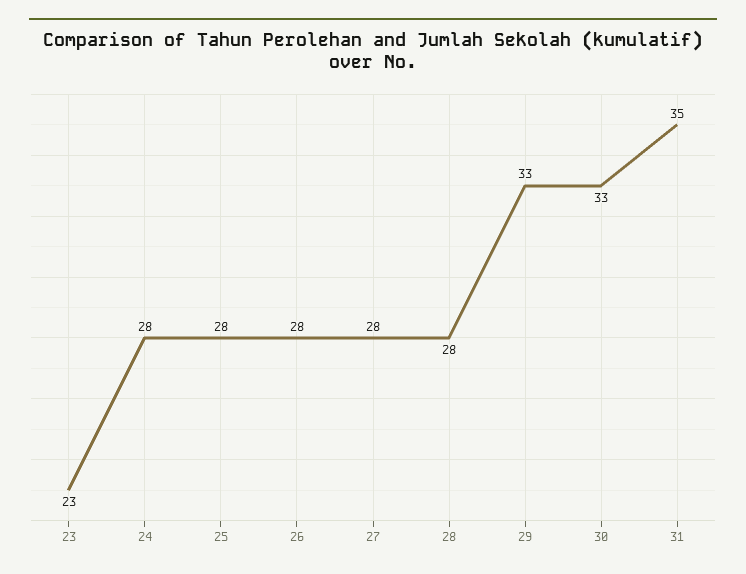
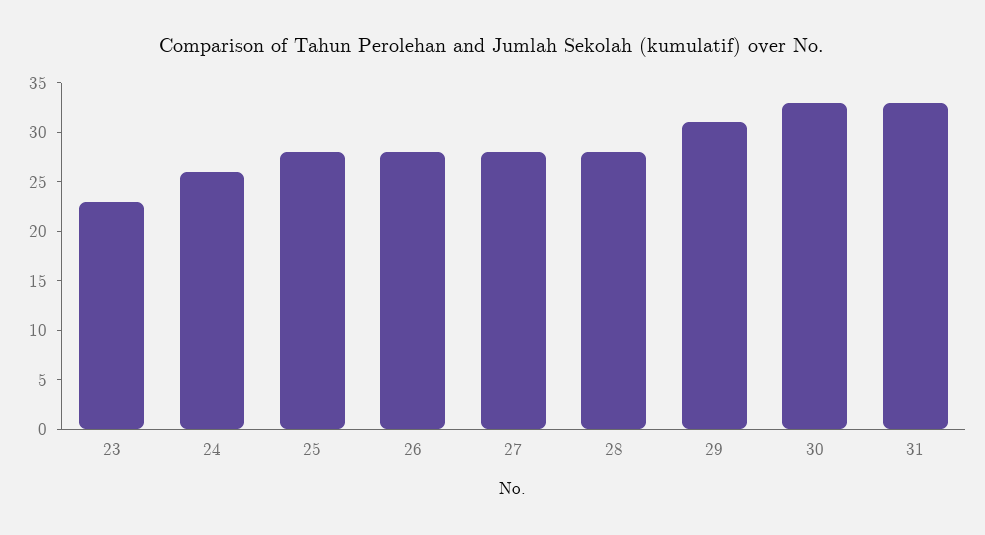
  {
    "23": 23,
-   "24": 28,
+   "24": 26,
    "25": 28,
    "26": 28,
    "27": 28,
    "28": 28,
-   "29": 33,
+   "29": 31,
    "30": 33,
-   "31": 35
+   "31": 33
  }

